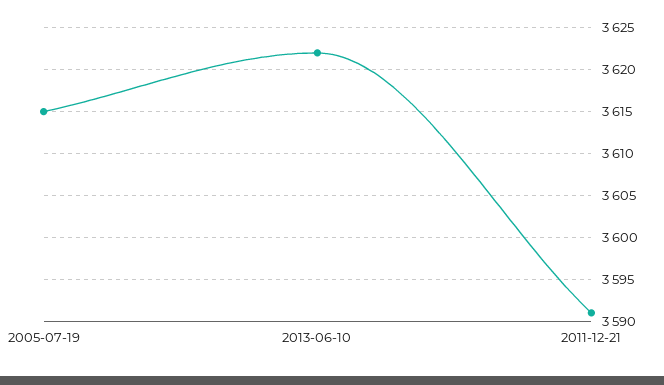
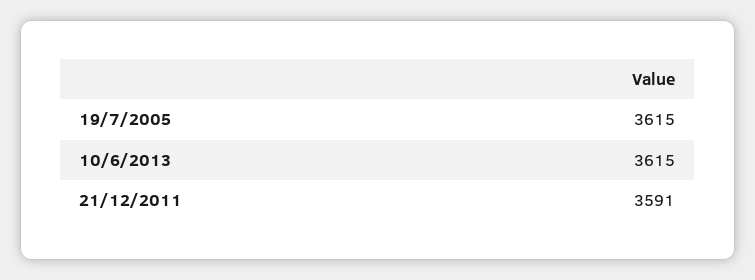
  {
    "2005-07-19": 3615,
-   "2013-06-10": 3622,
+   "2013-06-10": 3615,
    "2011-12-21": 3591
  }

